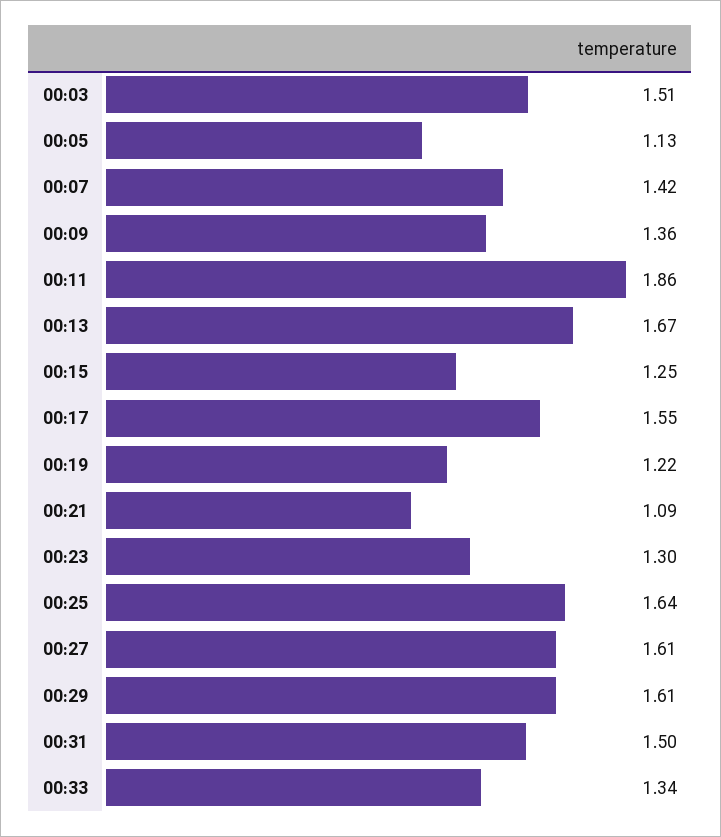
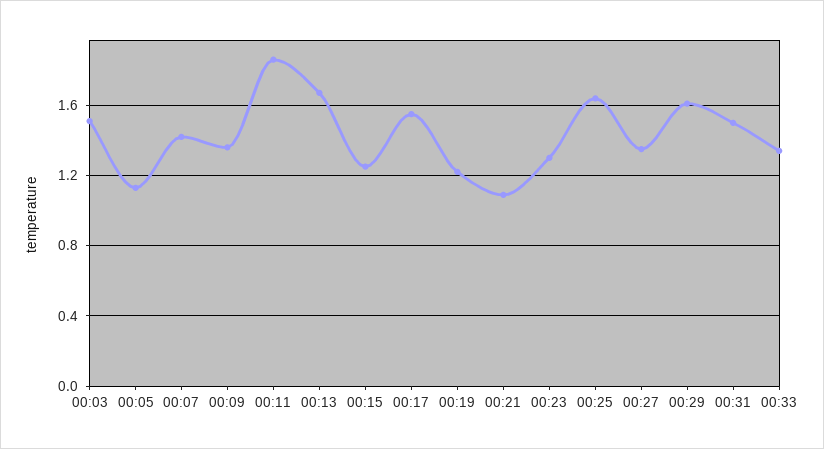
  {
    "00:03": 1.51,
    "00:05": 1.13,
    "00:07": 1.42,
    "00:09": 1.36,
    "00:11": 1.86,
    "00:13": 1.67,
    "00:15": 1.25,
    "00:17": 1.55,
    "00:19": 1.22,
    "00:21": 1.09,
    "00:23": 1.3,
    "00:25": 1.64,
-   "00:27": 1.61,
+   "00:27": 1.35,
    "00:29": 1.61,
    "00:31": 1.5,
    "00:33": 1.34
  }

